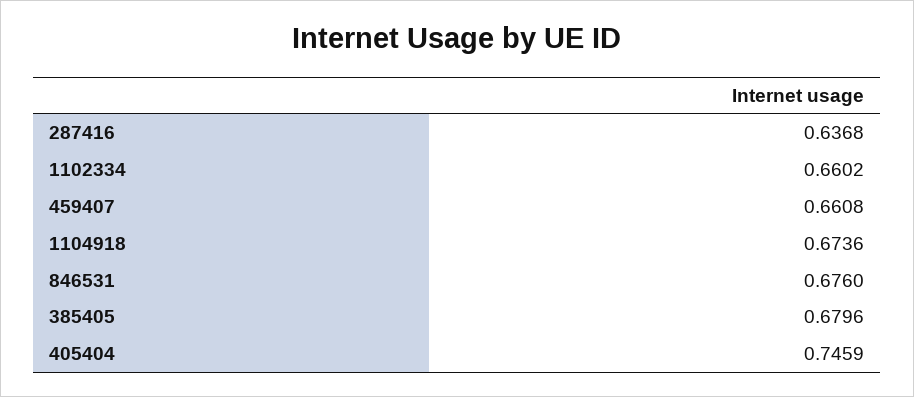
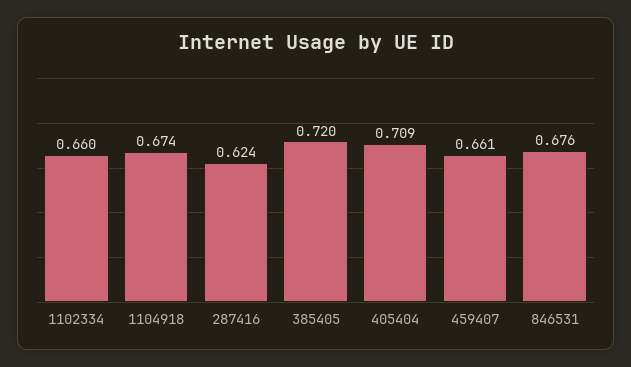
  {
-   "287416": 0.6368,
+   "287416": 0.624,
    "1102334": 0.6602,
    "459407": 0.6608,
    "1104918": 0.6736,
    "846531": 0.676,
-   "385405": 0.6796,
+   "385405": 0.72,
-   "405404": 0.7459
+   "405404": 0.709
  }

